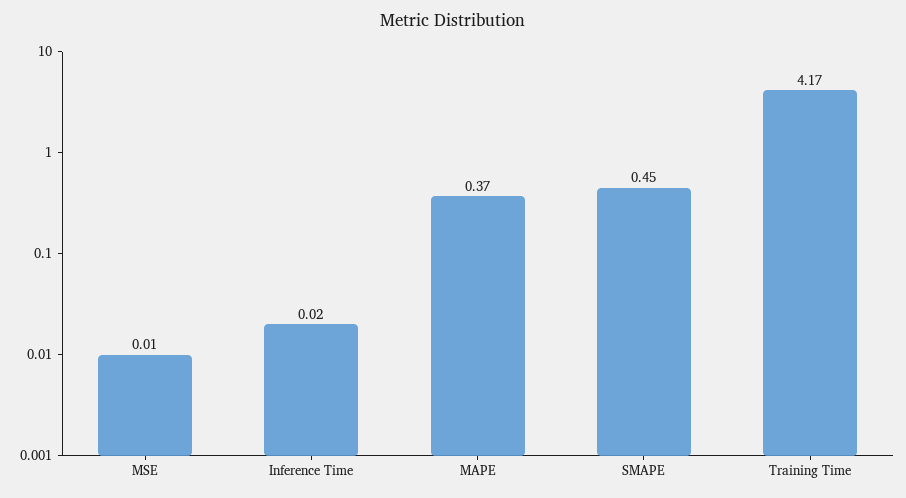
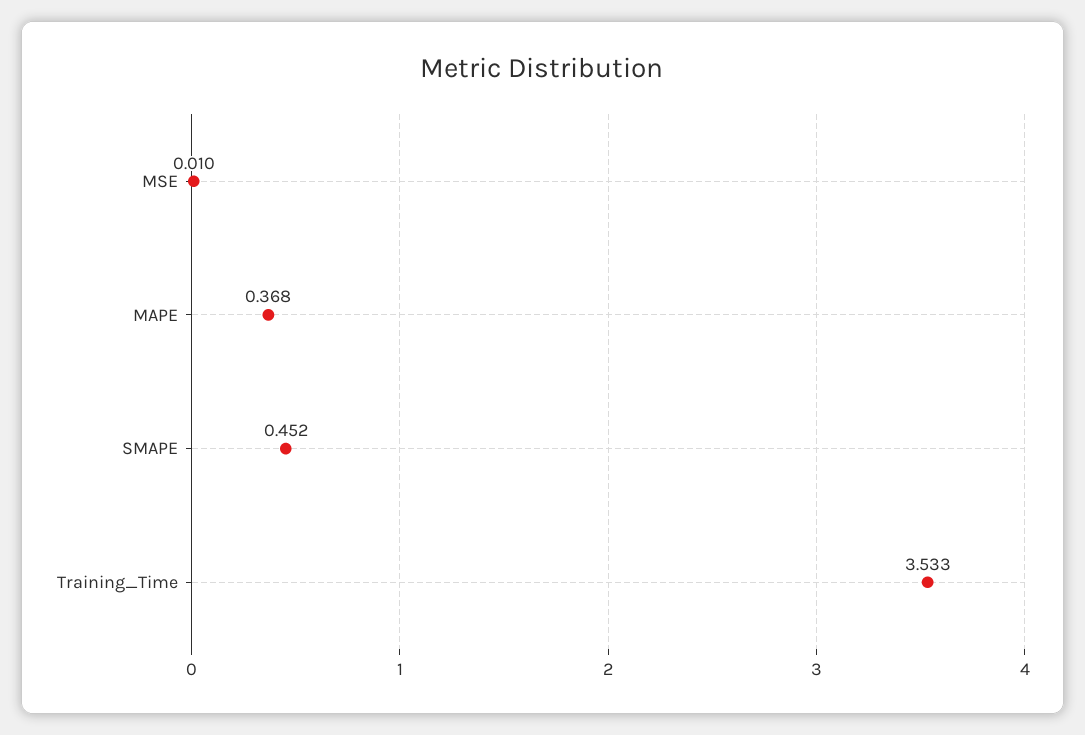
  {
    "MSE": 0.01,
-   "Inference Time": 0.02,
    "MAPE": 0.368,
    "SMAPE": 0.452,
-   "Training Time": 4.17
+   "Training Time": 3.533
  }

